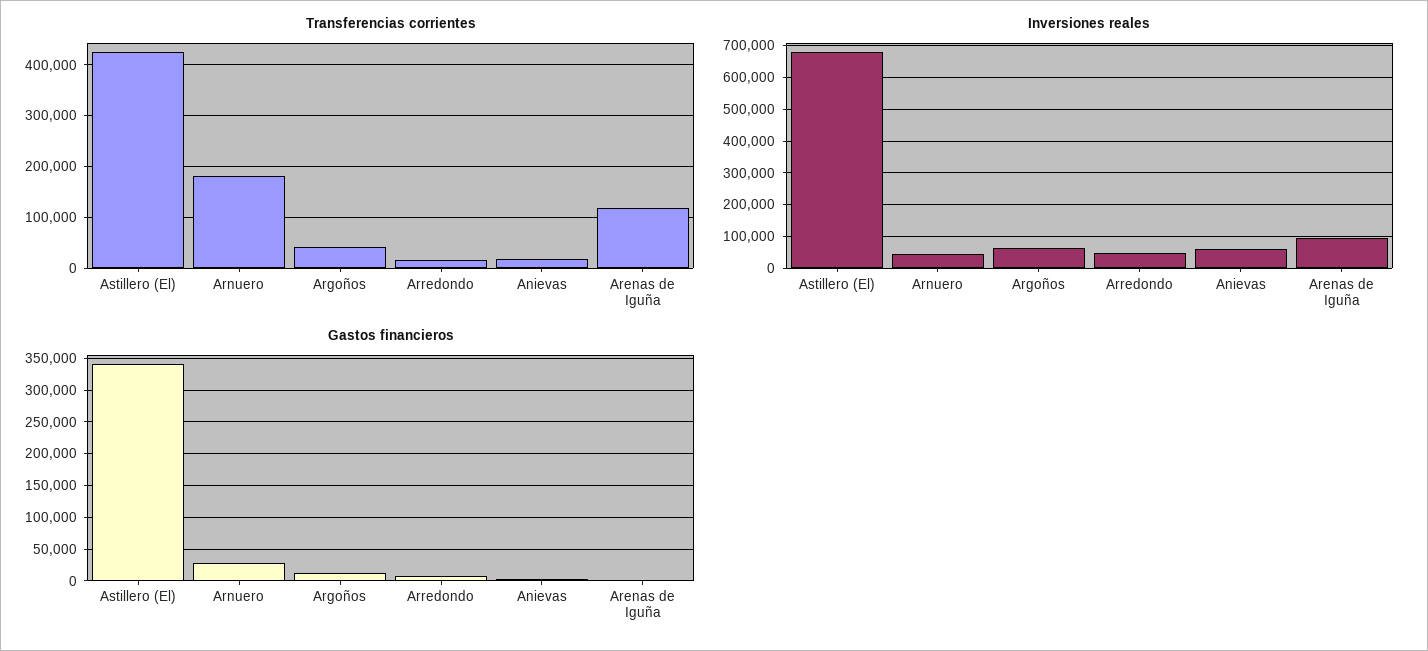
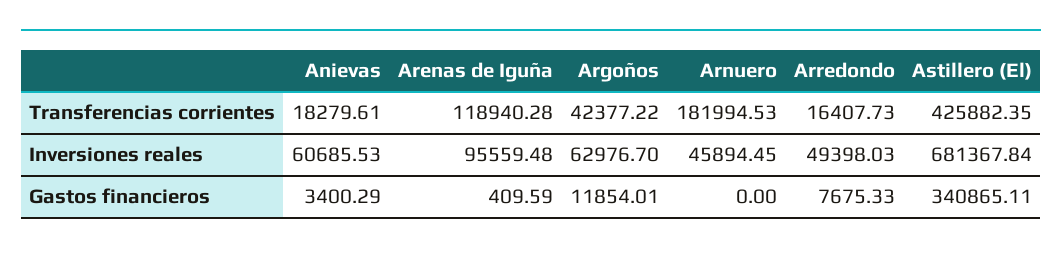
  {
    "Transferencias corrientes": {
      "Astillero (El)": 425882.35,
      "Arnuero": 181994.53,
      "Argoños": 42377.22,
      "Arredondo": 16407.73,
      "Anievas": 18279.61,
      "Arenas de Iguña": 118940.28
    },
    "Inversiones reales": {
      "Astillero (El)": 681367.84,
      "Arnuero": 45894.45,
      "Argoños": 62976.7,
      "Arredondo": 49398.03,
      "Anievas": 60685.53,
      "Arenas de Iguña": 95559.48
    },
    "Gastos financieros": {
      "Astillero (El)": 340865.11,
-     "Arnuero": 30000,
+     "Arnuero": 0,
      "Argoños": 11854.01,
      "Arredondo": 7675.33,
      "Anievas": 3400.29,
      "Arenas de Iguña": 409.59
    }
  }

